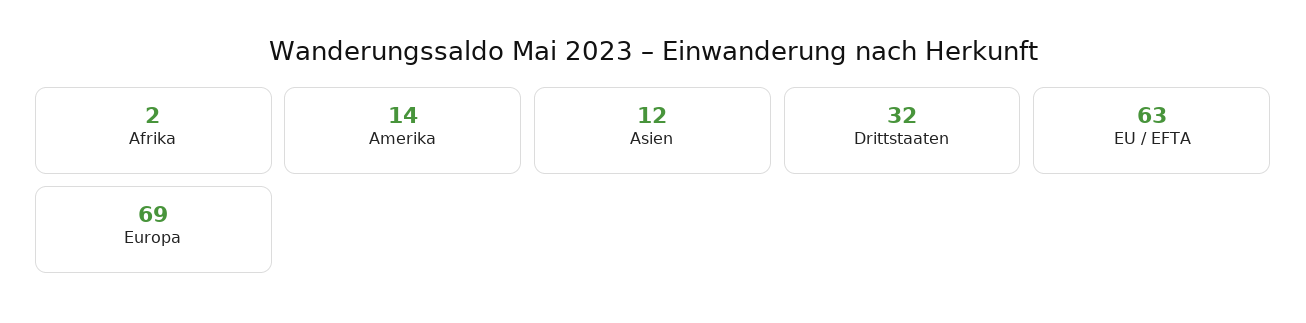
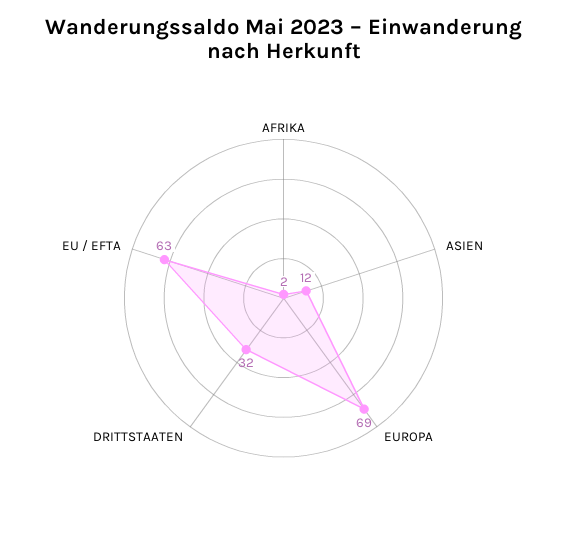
  {
    "Afrika": 2,
-   "Amerika": 14,
    "Asien": 12,
    "Drittstaaten": 32,
    "EU / EFTA": 63,
    "Europa": 69
  }

